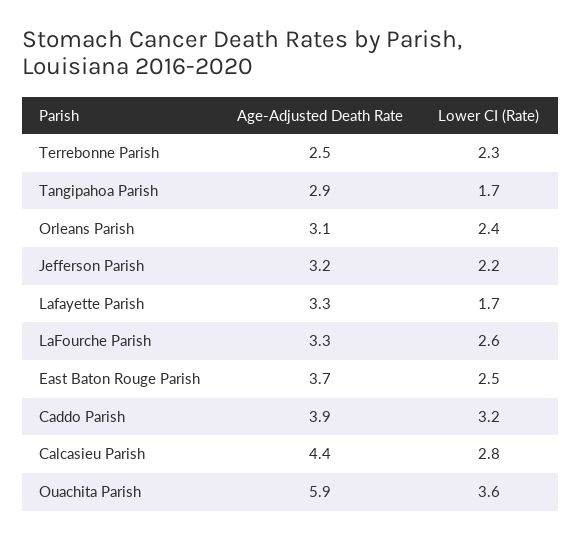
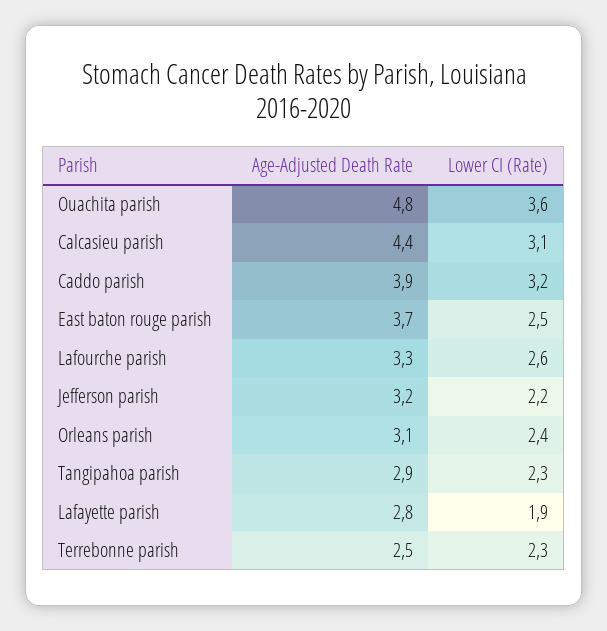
  {
    "Age-Adjusted Death Rate": {
      "Terrebonne Parish": 2.5,
      "Tangipahoa Parish": 2.9,
      "Orleans Parish": 3.1,
      "Jefferson Parish": 3.2,
-     "Lafayette Parish": 3.3,
+     "Lafayette Parish": 2.8,
      "LaFourche Parish": 3.3,
      "East Baton Rouge Parish": 3.7,
      "Caddo Parish": 3.9,
      "Calcasieu Parish": 4.4,
-     "Ouachita Parish": 5.9
+     "Ouachita Parish": 4.8
    },
    "Lower CI (Rate)": {
      "Terrebonne Parish": 2.3,
-     "Tangipahoa Parish": 1.7,
+     "Tangipahoa Parish": 2.3,
      "Orleans Parish": 2.4,
      "Jefferson Parish": 2.2,
-     "Lafayette Parish": 1.7,
+     "Lafayette Parish": 1.9,
      "LaFourche Parish": 2.6,
      "East Baton Rouge Parish": 2.5,
      "Caddo Parish": 3.2,
-     "Calcasieu Parish": 2.8,
+     "Calcasieu Parish": 3.1,
      "Ouachita Parish": 3.6
    }
  }

